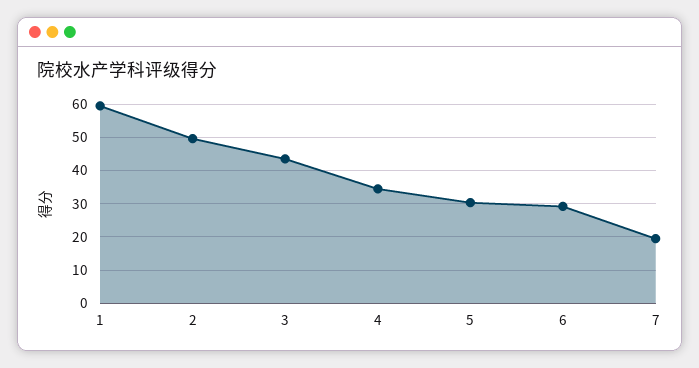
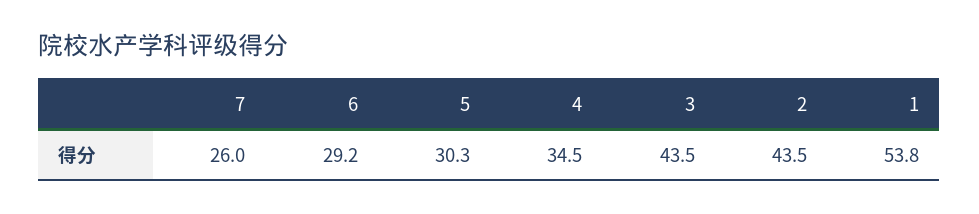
  {
-   "1": 60,
+   "1": 53.8,
-   "2": 50,
+   "2": 43.5,
    "3": 43.5,
    "4": 34.5,
    "5": 30.3,
    "6": 29.2,
-   "7": 20
+   "7": 26
  }

